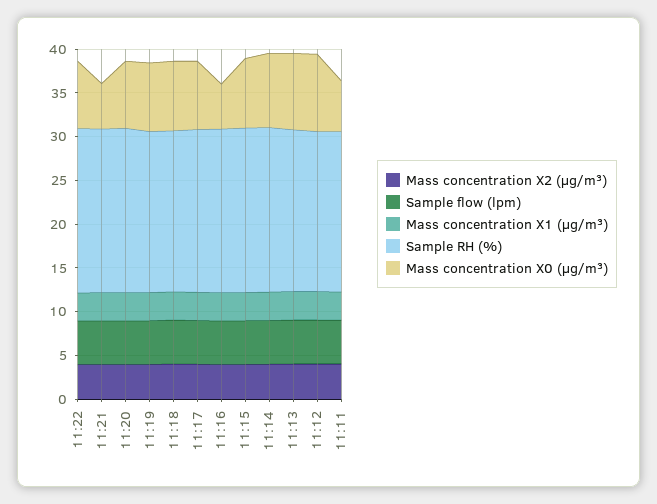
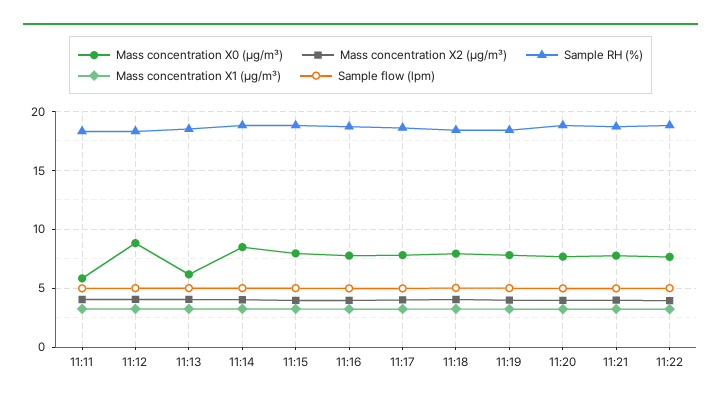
  {
    "Mass concentration X2 (μg/m³)": {
      "11:22": 4,
      "11:21": 4,
      "11:20": 4,
      "11:19": 4,
      "11:18": 4,
      "11:17": 4,
      "11:16": 4,
      "11:15": 4,
      "11:14": 4,
      "11:13": 4,
      "11:12": 4,
      "11:11": 4
    },
    "Sample flow (lpm)": {
      "11:22": 5,
      "11:21": 5,
      "11:20": 5,
      "11:19": 5,
      "11:18": 5,
      "11:17": 5,
      "11:16": 5,
      "11:15": 5,
      "11:14": 5,
      "11:13": 5,
      "11:12": 5,
      "11:11": 5
    },
    "Mass concentration X1 (μg/m³)": {
      "11:22": 3,
      "11:21": 3,
      "11:20": 3,
      "11:19": 3,
      "11:18": 3,
      "11:17": 3,
      "11:16": 3,
      "11:15": 3,
      "11:14": 3,
      "11:13": 3,
      "11:12": 3,
      "11:11": 3
    },
    "Sample RH (%)": {
      "11:22": 19,
      "11:21": 19,
      "11:20": 19,
      "11:19": 18,
      "11:18": 18,
      "11:17": 19,
      "11:16": 19,
      "11:15": 19,
      "11:14": 19,
      "11:13": 19,
      "11:12": 18,
      "11:11": 18
    },
    "Mass concentration X0 (μg/m³)": {
      "11:22": 8,
-     "11:21": 5,
+     "11:21": 8,
      "11:20": 8,
      "11:19": 8,
      "11:18": 8,
      "11:17": 8,
-     "11:16": 5,
+     "11:16": 8,
      "11:15": 8,
      "11:14": 8,
-     "11:13": 9,
+     "11:13": 6,
      "11:12": 9,
      "11:11": 6
    }
  }

